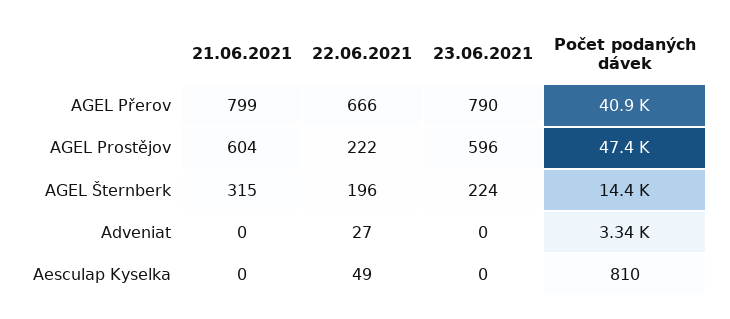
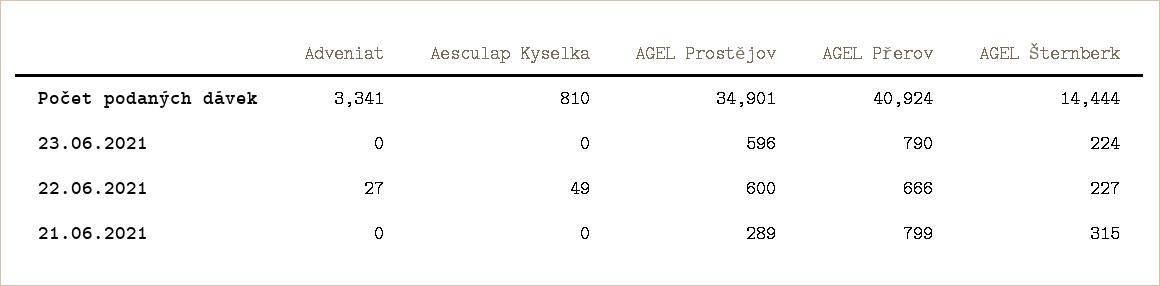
  {
    "21.06.2021": {
      "AGEL Přerov": 799,
-     "AGEL Prostějov": 604,
+     "AGEL Prostějov": 289,
      "AGEL Šternberk": 315,
      "Adveniat": 0,
      "Aesculap Kyselka": 0
    },
    "22.06.2021": {
      "AGEL Přerov": 666,
-     "AGEL Prostějov": 222,
+     "AGEL Prostějov": 600,
-     "AGEL Šternberk": 196,
+     "AGEL Šternberk": 227,
      "Adveniat": 27,
      "Aesculap Kyselka": 49
    },
    "23.06.2021": {
      "AGEL Přerov": 790,
      "AGEL Prostějov": 596,
      "AGEL Šternberk": 224,
      "Adveniat": 0,
      "Aesculap Kyselka": 0
    },
    "Počet podaných dávek": {
      "AGEL Přerov": 40924,
-     "AGEL Prostějov": 47400,
+     "AGEL Prostějov": 34901,
      "AGEL Šternberk": 14444,
      "Adveniat": 3341,
      "Aesculap Kyselka": 810
    }
  }

